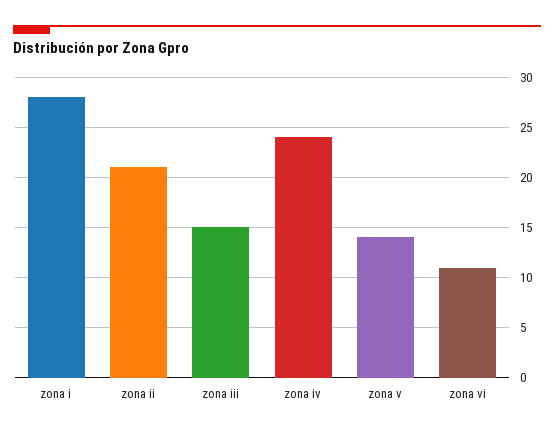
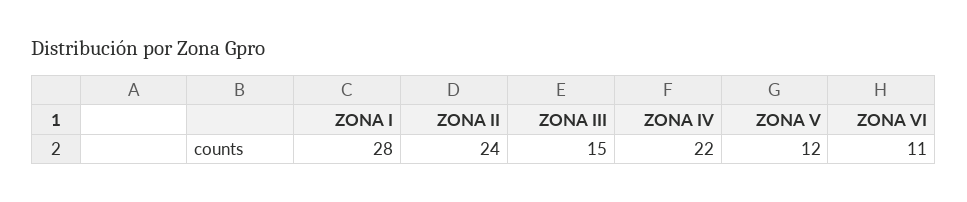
  {
    "zona i": 28,
-   "zona ii": 21,
+   "zona ii": 24,
    "zona iii": 15,
-   "zona iv": 24,
+   "zona iv": 22,
-   "zona v": 14,
+   "zona v": 12,
    "zona vi": 11
  }

